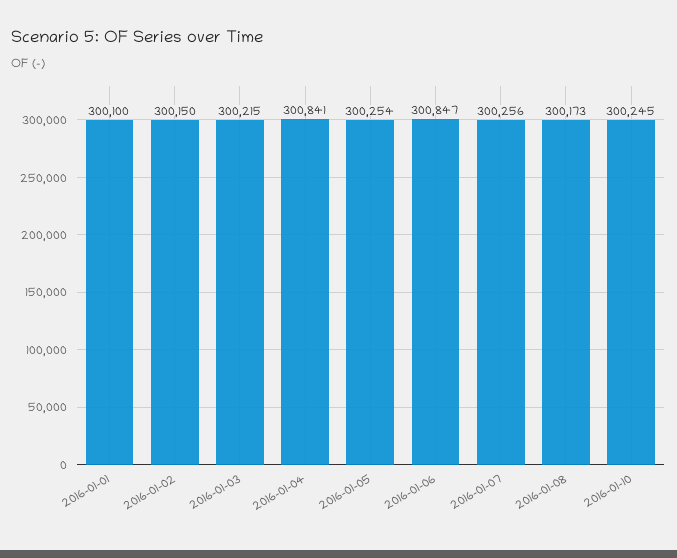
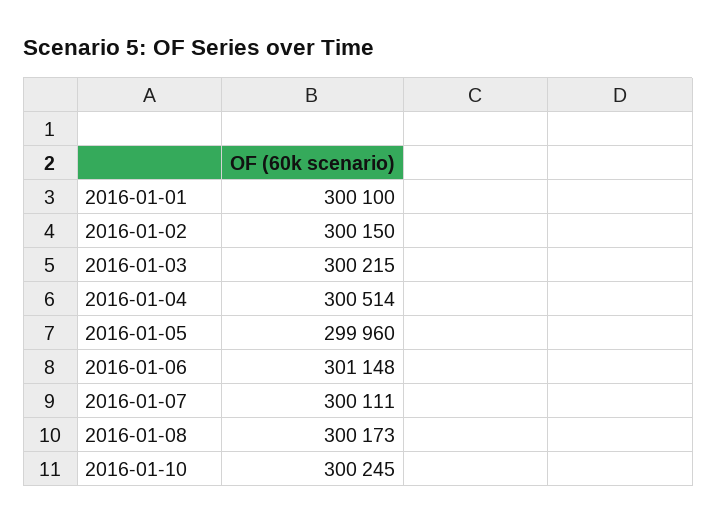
  {
    "2016-01-01": 300100,
    "2016-01-02": 300150,
    "2016-01-03": 300215,
-   "2016-01-04": 300841,
+   "2016-01-04": 300514,
-   "2016-01-05": 300254,
+   "2016-01-05": 299960,
-   "2016-01-06": 300847,
+   "2016-01-06": 301148,
-   "2016-01-07": 300256,
+   "2016-01-07": 300111,
    "2016-01-08": 300173,
    "2016-01-10": 300245
  }

